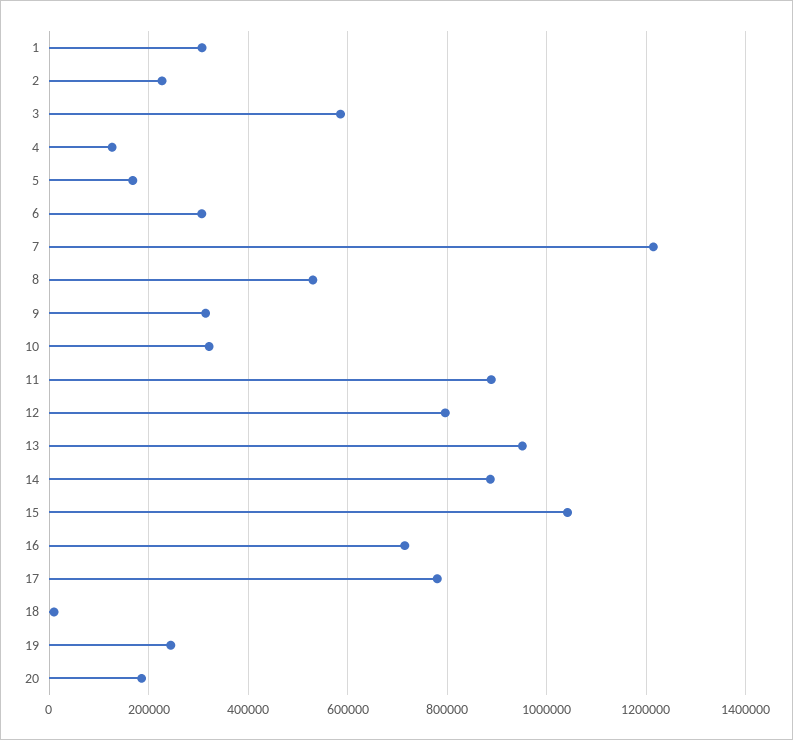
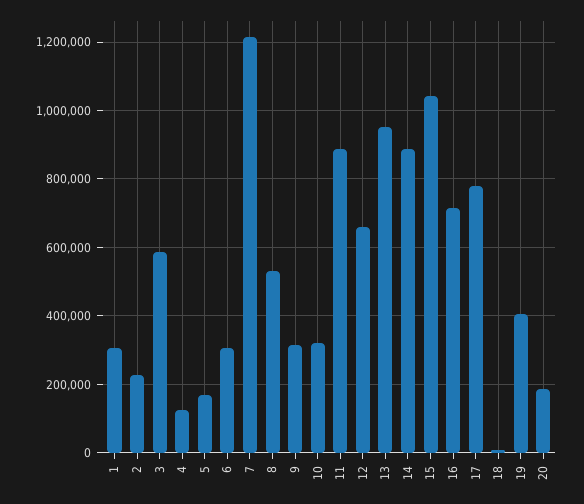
  {
    "1": 300000,
    "2": 220000,
    "3": 580000,
    "4": 120000,
    "5": 160000,
    "6": 300000,
    "7": 1220000,
    "8": 540000,
    "9": 320000,
    "10": 320000,
    "11": 880000,
-   "12": 800000,
+   "12": 660000,
    "13": 960000,
    "14": 880000,
    "15": 1040000,
    "16": 720000,
    "17": 780000,
    "18": 0,
-   "19": 240000,
+   "19": 400000,
    "20": 180000
  }

